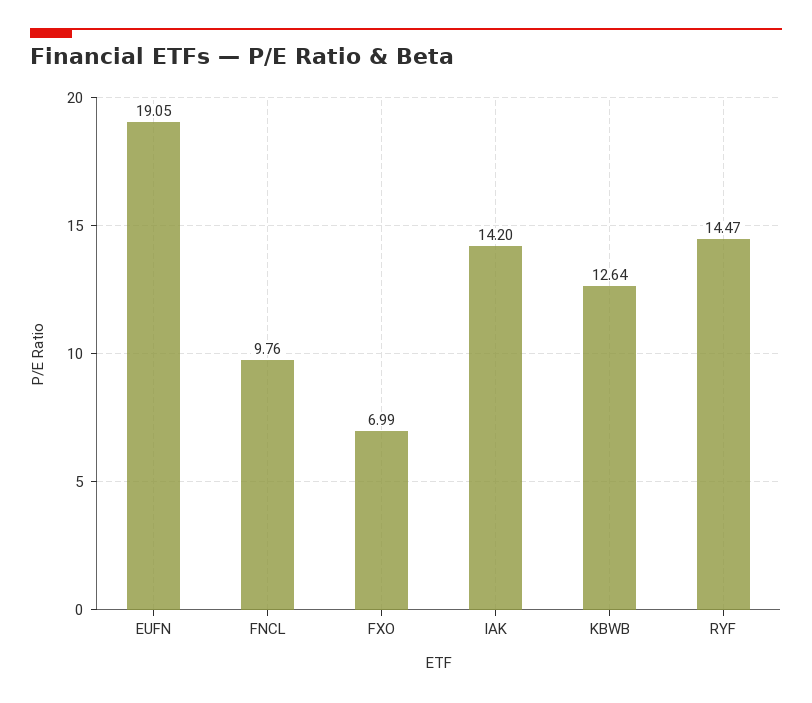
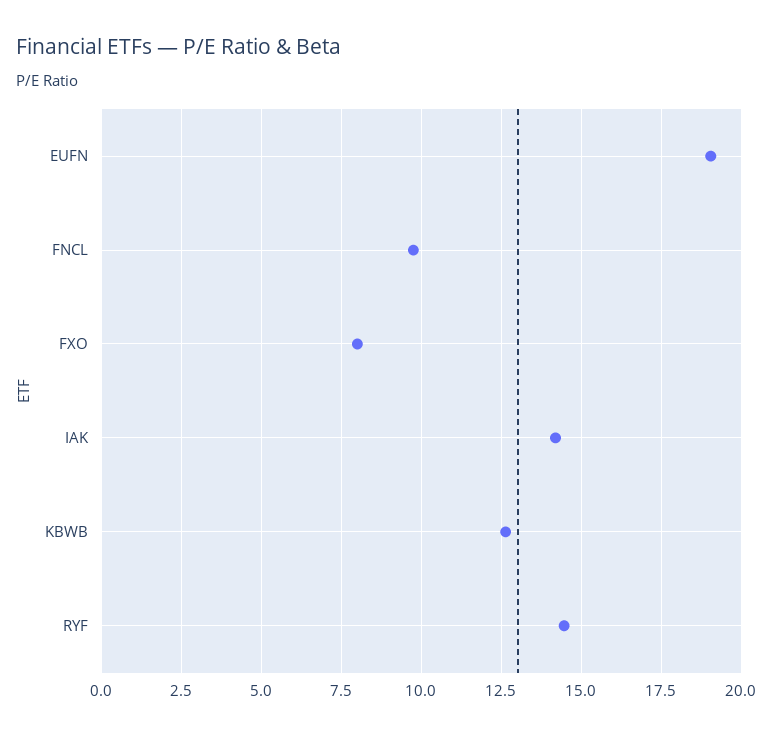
  {
    "EUFN": 19.05,
    "FNCL": 9.76,
-   "FXO": 6.99,
+   "FXO": 8,
    "IAK": 14.2,
    "KBWB": 12.64,
    "RYF": 14.47
  }

